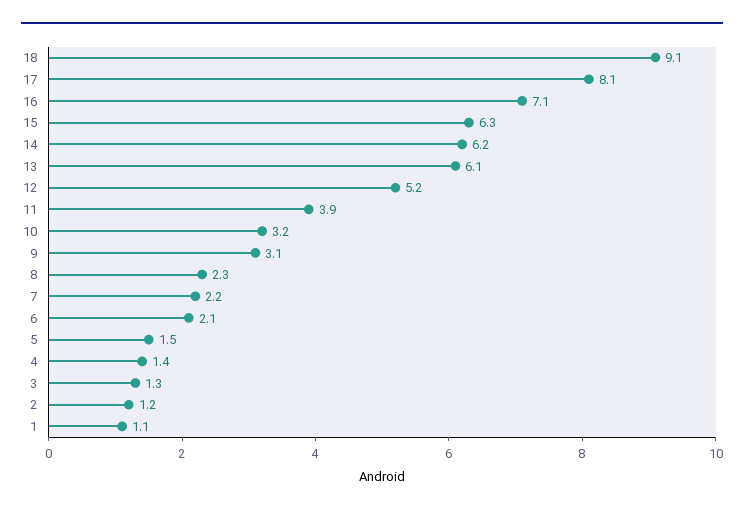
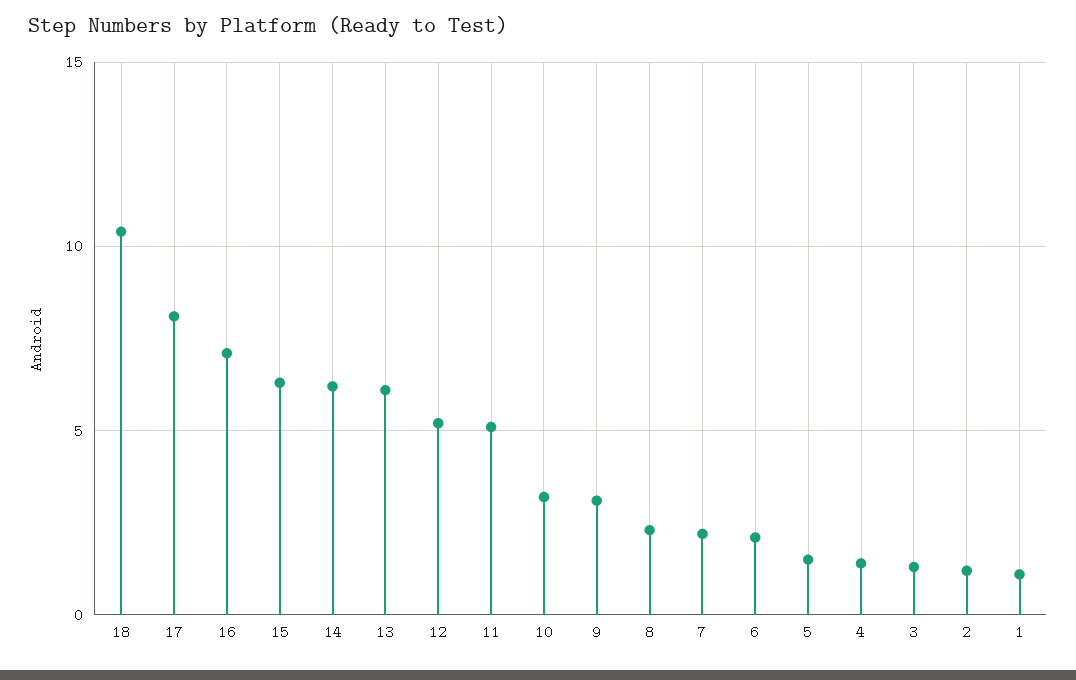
  {
-   "18": 9.1,
+   "18": 10.5,
    "17": 8.1,
    "16": 7.1,
    "15": 6.3,
    "14": 6.2,
    "13": 6.1,
    "12": 5.2,
-   "11": 3.9,
+   "11": 5,
    "10": 3.2,
    "9": 3.1,
    "8": 2.3,
    "7": 2.2,
    "6": 2.1,
    "5": 1.5,
    "4": 1.4,
    "3": 1.3,
    "2": 1.2,
    "1": 1.1
  }

